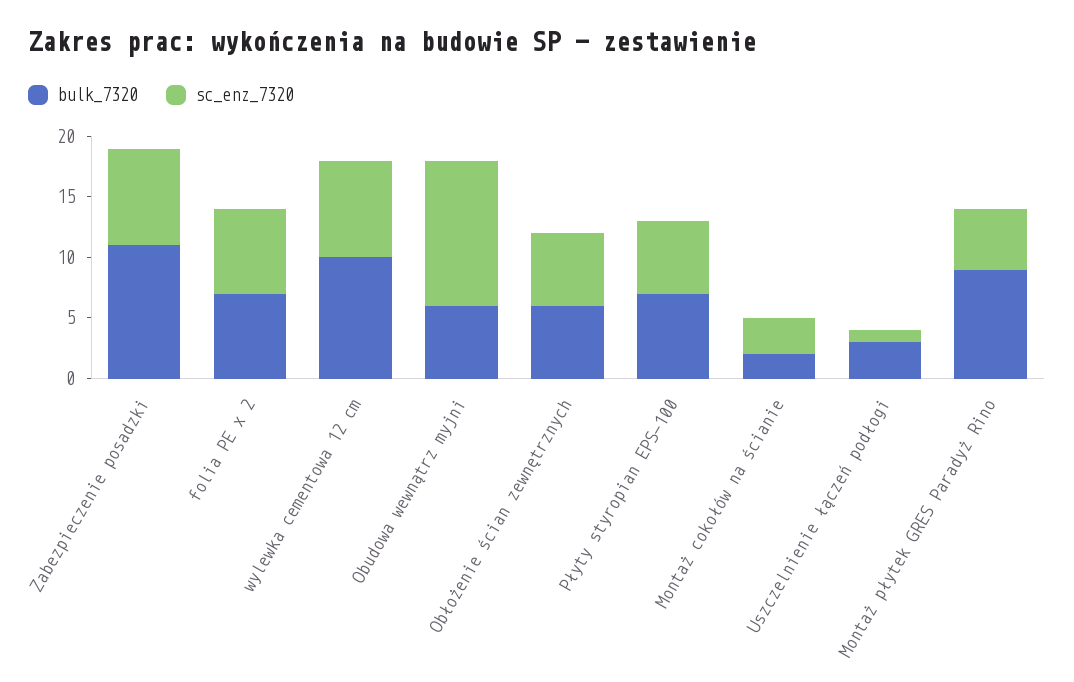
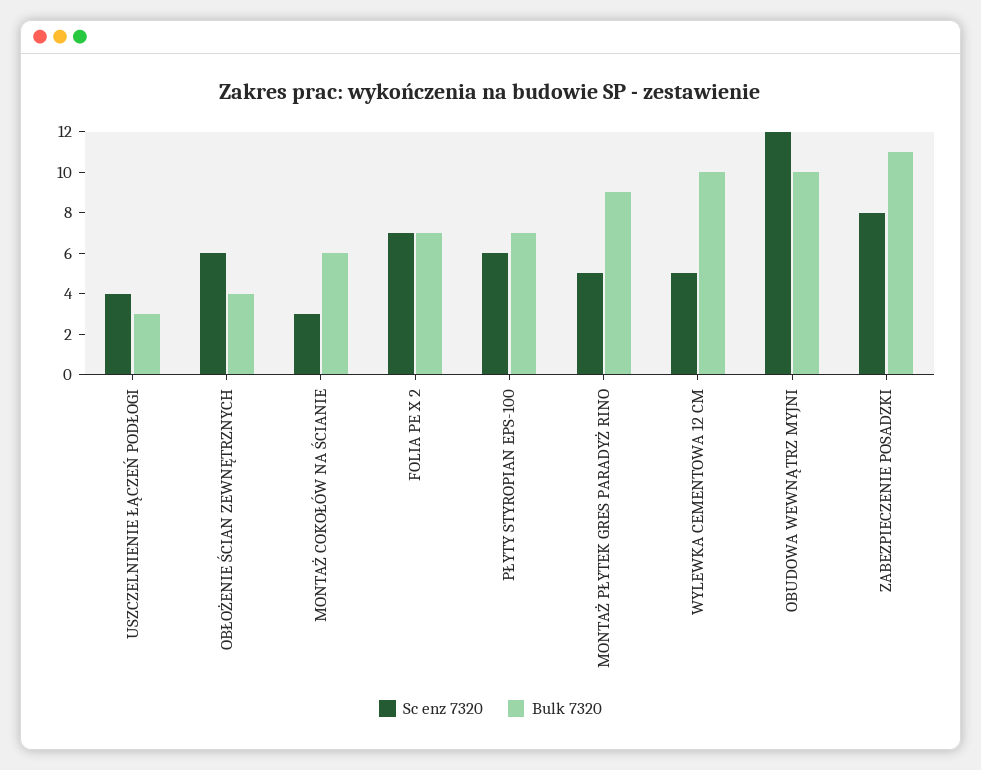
  {
    "bulk_7320": {
      "Zabezpieczenie posadzki": 11,
      "folia PE x 2": 7,
      "wylewka cementowa 12 cm": 10,
-     "Obudowa wewnątrz myjni": 6,
+     "Obudowa wewnątrz myjni": 10,
-     "Obłożenie ścian zewnętrznych": 6,
+     "Obłożenie ścian zewnętrznych": 4,
      "Płyty styropian EPS-100": 7,
-     "Montaż cokołów na ścianie": 2,
+     "Montaż cokołów na ścianie": 6,
      "Uszczelnienie łączeń podłogi": 3,
      "Montaż płytek GRES Paradyż Rino": 9
    },
    "sc_enz_7320": {
      "Zabezpieczenie posadzki": 8,
      "folia PE x 2": 7,
-     "wylewka cementowa 12 cm": 8,
+     "wylewka cementowa 12 cm": 5,
      "Obudowa wewnątrz myjni": 12,
      "Obłożenie ścian zewnętrznych": 6,
      "Płyty styropian EPS-100": 6,
      "Montaż cokołów na ścianie": 3,
-     "Uszczelnienie łączeń podłogi": 1,
+     "Uszczelnienie łączeń podłogi": 4,
      "Montaż płytek GRES Paradyż Rino": 5
    }
  }

